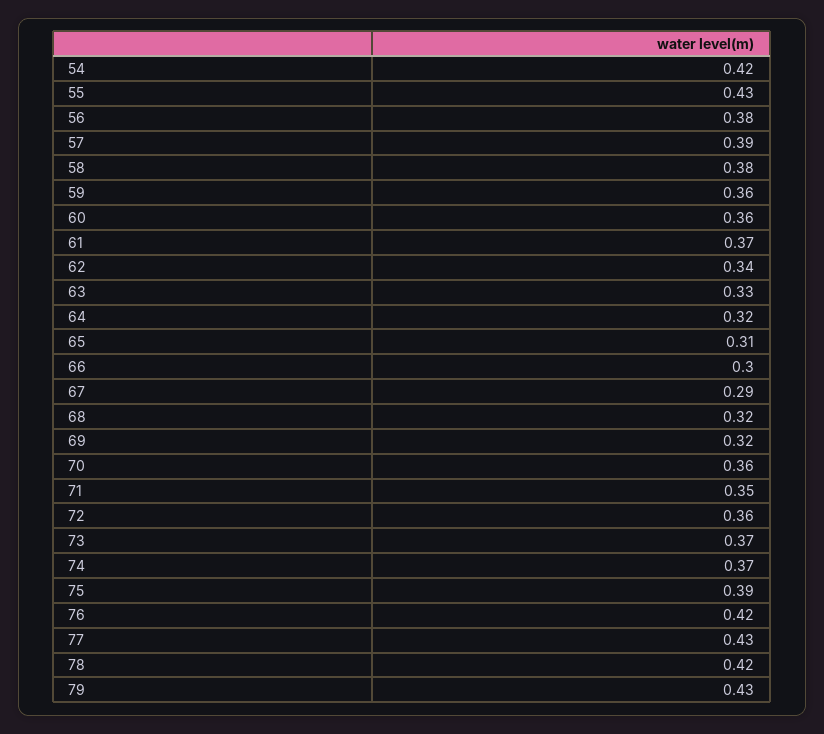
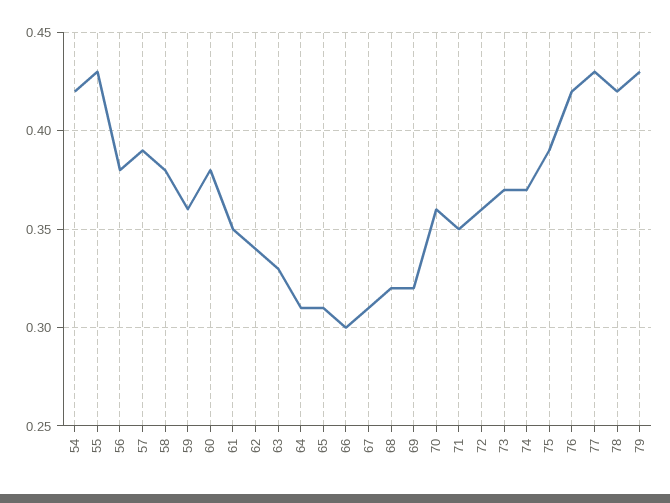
  {
    "54": 0.42,
    "55": 0.43,
    "56": 0.38,
    "57": 0.39,
    "58": 0.38,
    "59": 0.36,
-   "60": 0.36,
+   "60": 0.38,
-   "61": 0.37,
+   "61": 0.35,
    "62": 0.34,
    "63": 0.33,
-   "64": 0.32,
+   "64": 0.31,
    "65": 0.31,
    "66": 0.3,
-   "67": 0.29,
+   "67": 0.31,
    "68": 0.32,
    "69": 0.32,
    "70": 0.36,
    "71": 0.35,
    "72": 0.36,
    "73": 0.37,
    "74": 0.37,
    "75": 0.39,
    "76": 0.42,
    "77": 0.43,
    "78": 0.42,
    "79": 0.43
  }

